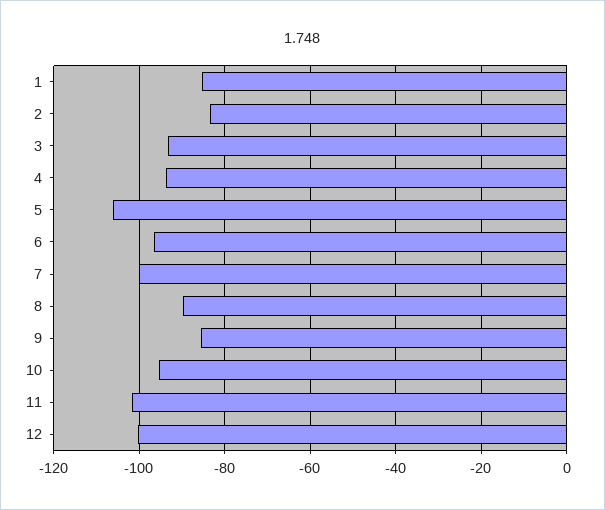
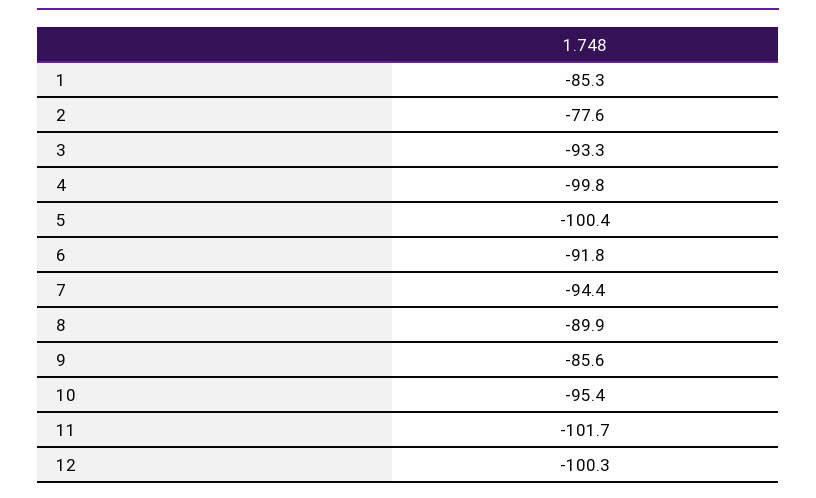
  {
    "1": -85.3,
-   "2": -84,
+   "2": -77.6,
    "3": -93.3,
-   "4": -94,
+   "4": -99.8,
-   "5": -106,
+   "5": -100.4,
-   "6": -96,
+   "6": -91.8,
-   "7": -100,
+   "7": -94.4,
    "8": -89.9,
    "9": -85.6,
    "10": -95.4,
    "11": -101.7,
    "12": -100.3
  }

